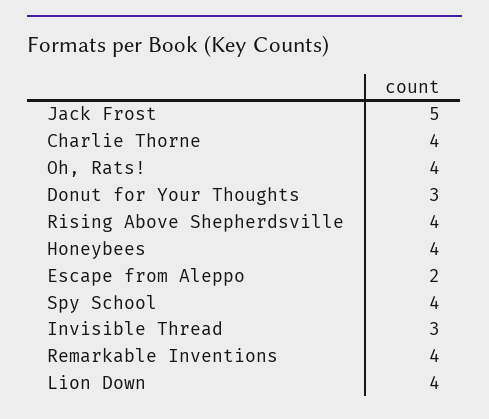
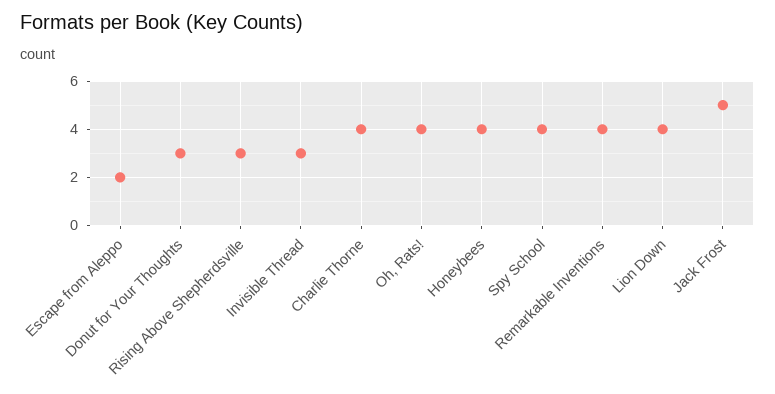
  {
    "Jack Frost": 5,
    "Charlie Thorne": 4,
    "Oh, Rats!": 4,
    "Donut for Your Thoughts": 3,
-   "Rising Above Shepherdsville": 4,
+   "Rising Above Shepherdsville": 3,
    "Honeybees": 4,
    "Escape from Aleppo": 2,
    "Spy School": 4,
    "Invisible Thread": 3,
    "Remarkable Inventions": 4,
    "Lion Down": 4
  }

